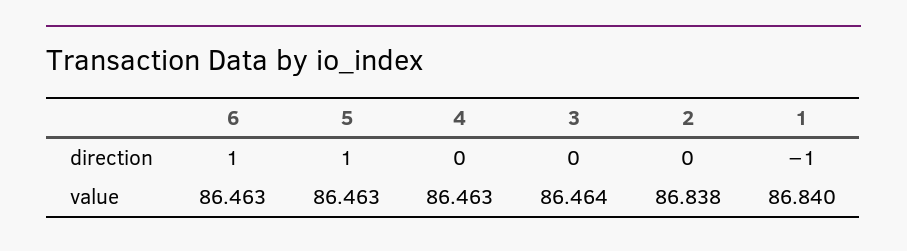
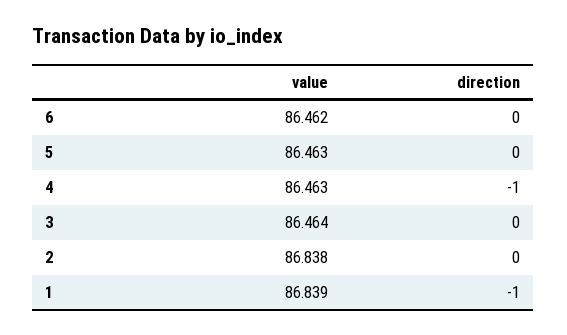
  {
    "6": {
-     "direction": 1,
+     "direction": 0,
-     "value": 86.463
+     "value": 86.462
    },
    "5": {
-     "direction": 1,
+     "direction": 0,
      "value": 86.463
    },
    "4": {
-     "direction": 0,
+     "direction": -1,
      "value": 86.463
    },
    "3": {
      "direction": 0,
      "value": 86.464
    },
    "2": {
      "direction": 0,
      "value": 86.838
    },
    "1": {
      "direction": -1,
-     "value": 86.84
+     "value": 86.839
    }
  }

